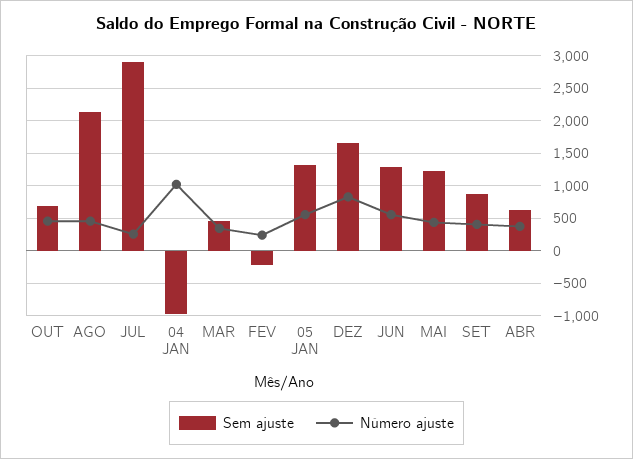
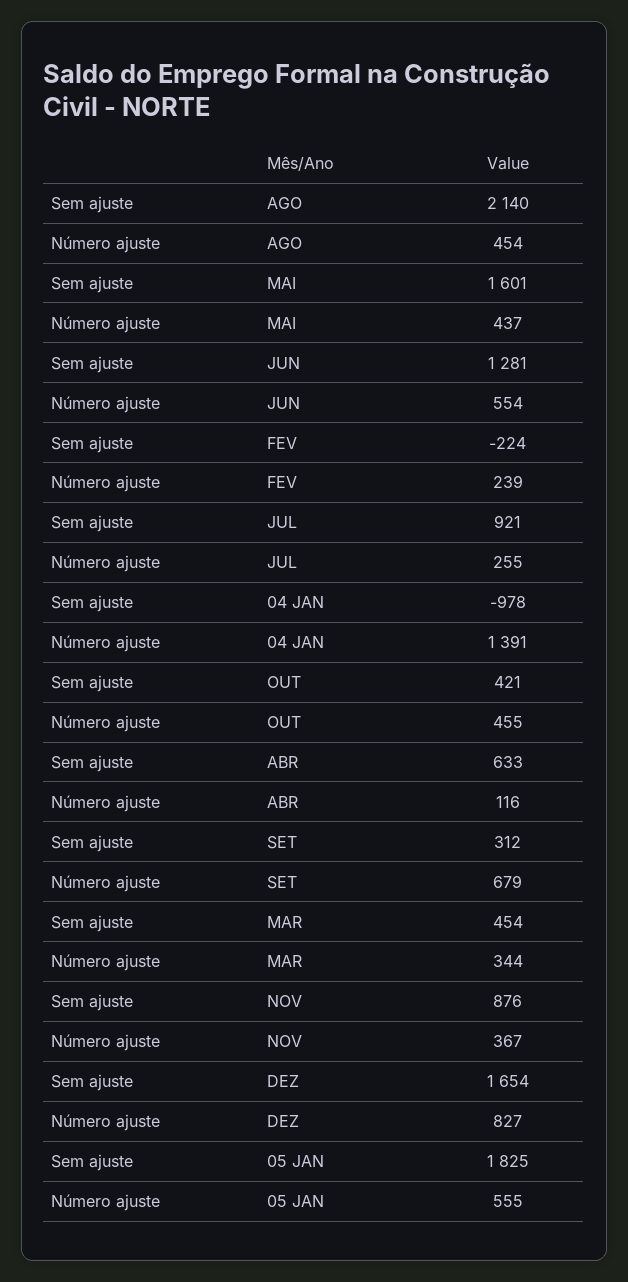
  {
    "Sem ajuste": {
-     "OUT": 700,
+     "OUT": 421,
      "AGO": 2140,
-     "JUL": 2900,
+     "JUL": 921,
      "04 JAN": -978,
      "MAR": 454,
      "FEV": -224,
-     "05 JAN": 1300,
+     "05 JAN": 1825,
      "DEZ": 1654,
      "JUN": 1281,
-     "MAI": 1200,
+     "MAI": 1601,
-     "SET": 900,
+     "SET": 312,
-     "ABR": 633
+     "ABR": 633,
+     "NOV": 876
    },
    "Número ajuste": {
      "OUT": 455,
      "AGO": 454,
      "JUL": 255,
-     "04 JAN": 1000,
+     "04 JAN": 1391,
      "MAR": 344,
      "FEV": 239,
      "05 JAN": 555,
      "DEZ": 827,
      "JUN": 554,
      "MAI": 437,
-     "SET": 400,
+     "SET": 679,
-     "ABR": 400
+     "ABR": 116,
+     "NOV": 367
    }
  }

